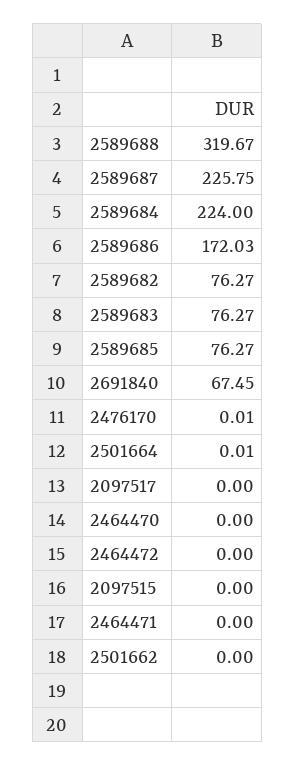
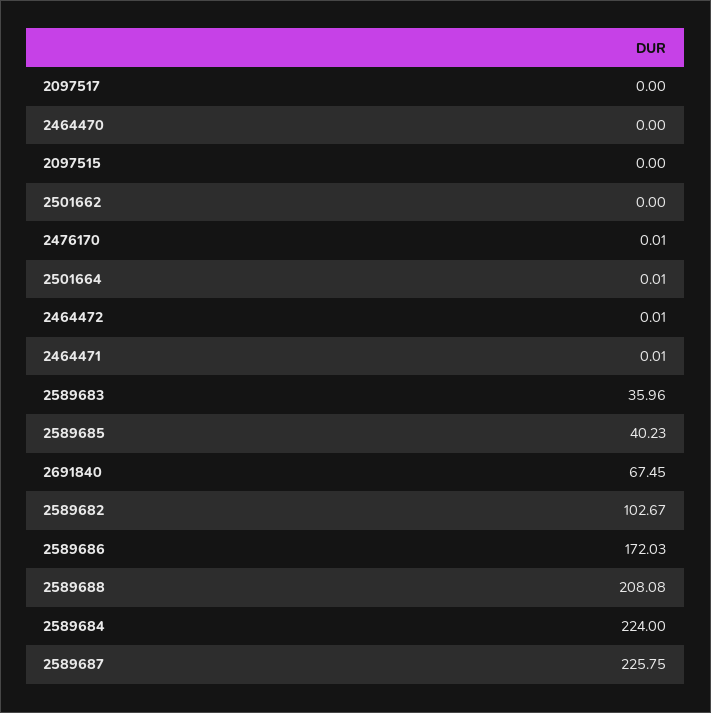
  {
-   "2589688": 319.67,
+   "2589688": 208.08,
    "2589687": 225.75,
    "2589684": 224,
    "2589686": 172.03,
-   "2589682": 76.27,
+   "2589682": 102.67,
-   "2589683": 76.27,
+   "2589683": 35.96,
-   "2589685": 76.27,
+   "2589685": 40.23,
    "2691840": 67.45,
    "2476170": 0.01,
    "2501664": 0.01,
    "2097517": 0,
    "2464470": 0,
-   "2464472": 0,
+   "2464472": 0.01,
    "2097515": 0,
-   "2464471": 0,
+   "2464471": 0.01,
    "2501662": 0
  }

